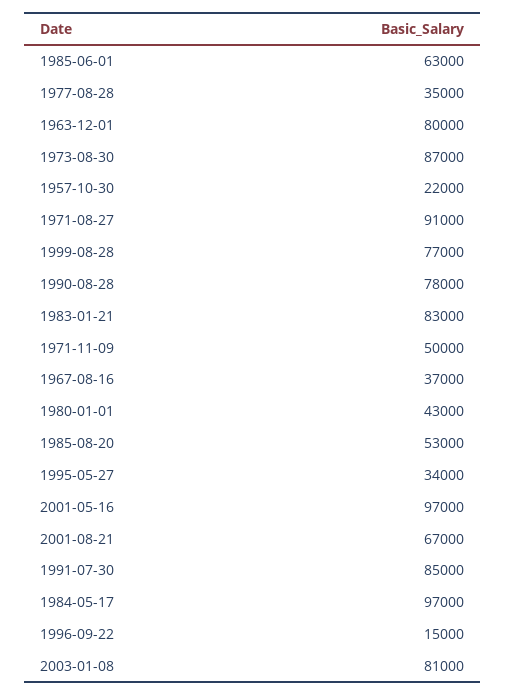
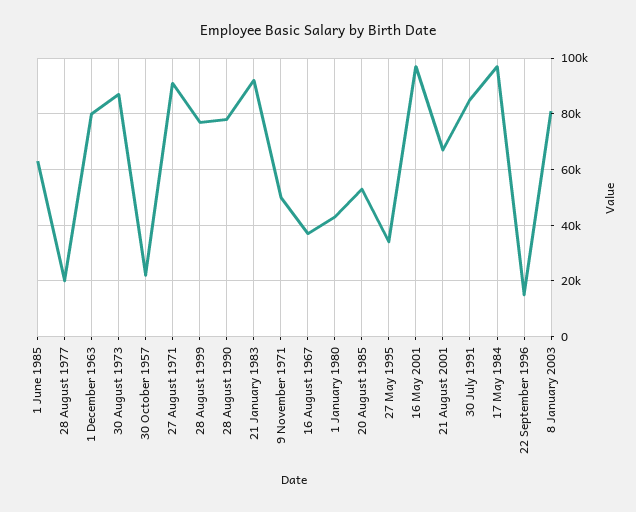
  {
    "1985-06-01": 63000,
-   "1977-08-28": 35000,
+   "1977-08-28": 20000,
    "1963-12-01": 80000,
    "1973-08-30": 87000,
    "1957-10-30": 22000,
    "1971-08-27": 91000,
    "1999-08-28": 77000,
    "1990-08-28": 78000,
-   "1983-01-21": 83000,
+   "1983-01-21": 92500,
    "1971-11-09": 50000,
    "1967-08-16": 37000,
    "1980-01-01": 43000,
    "1985-08-20": 53000,
    "1995-05-27": 34000,
    "2001-05-16": 97000,
    "2001-08-21": 67000,
    "1991-07-30": 85000,
    "1984-05-17": 97000,
    "1996-09-22": 15000,
    "2003-01-08": 81000
  }

